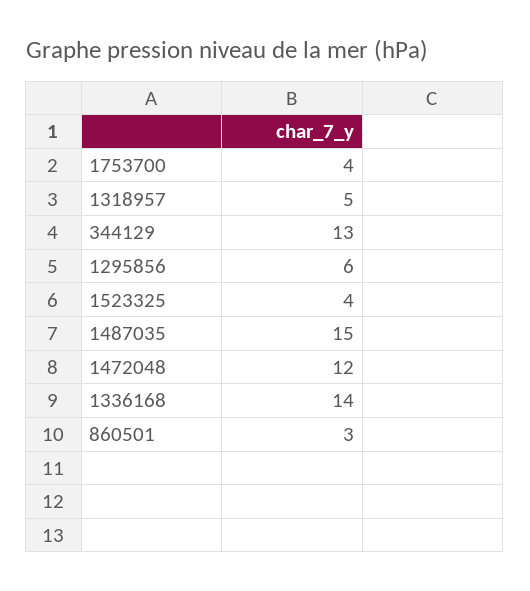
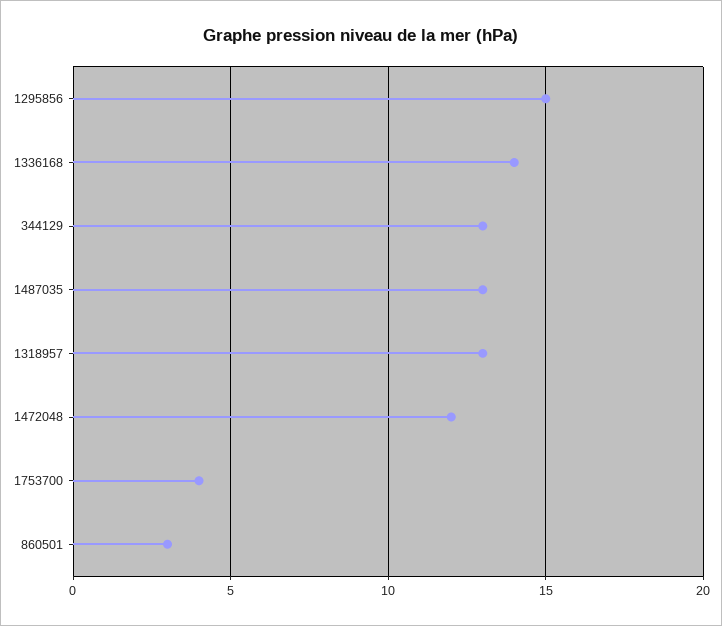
  {
    "1753700": 4,
-   "1318957": 5,
+   "1318957": 13,
    "344129": 13,
-   "1295856": 6,
+   "1295856": 15,
-   "1523325": 4,
-   "1487035": 15,
+   "1487035": 13,
    "1472048": 12,
    "1336168": 14,
    "860501": 3
  }

